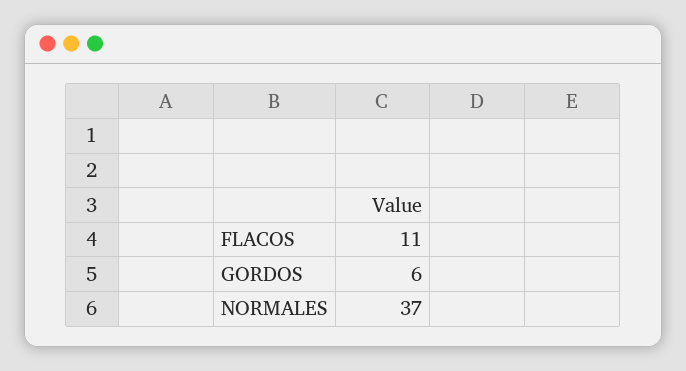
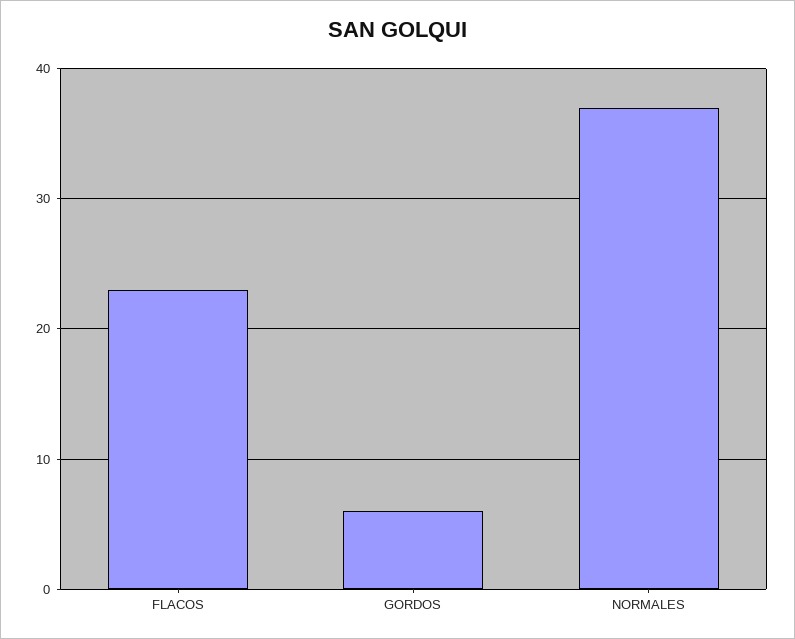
  {
-   "FLACOS": 11,
+   "FLACOS": 23,
    "GORDOS": 6,
    "NORMALES": 37
  }

